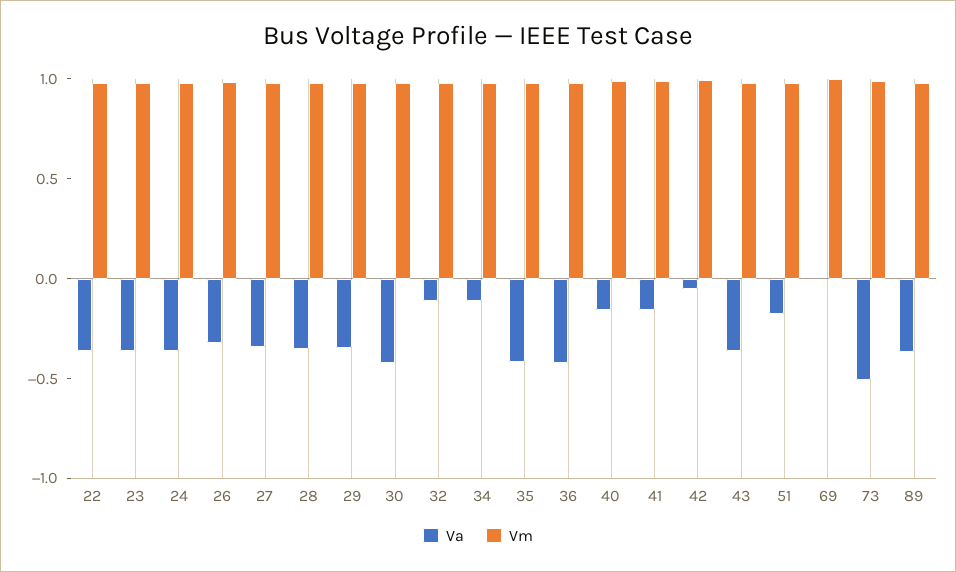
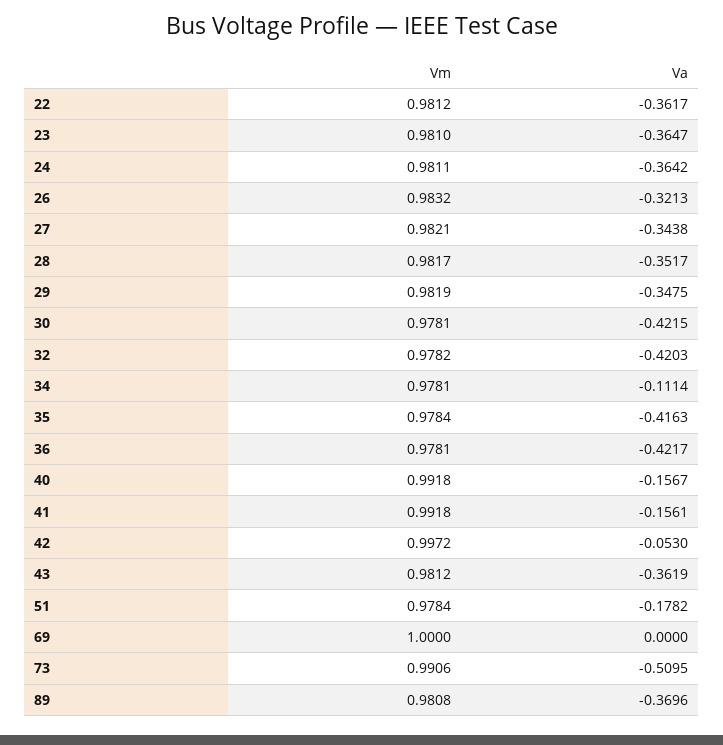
  {
    "Va": {
      "22": -0.3617,
      "23": -0.3647,
      "24": -0.3642,
      "26": -0.3213,
      "27": -0.3438,
      "28": -0.3517,
      "29": -0.3475,
      "30": -0.4215,
-     "32": -0.1,
+     "32": -0.4203,
      "34": -0.1114,
      "35": -0.4163,
      "36": -0.4217,
      "40": -0.1567,
      "41": -0.1561,
      "42": -0.053,
      "43": -0.3619,
      "51": -0.1782,
      "69": 0,
      "73": -0.5095,
      "89": -0.3696
    },
    "Vm": {
      "22": 0.9812,
      "23": 0.981,
      "24": 0.9811,
      "26": 0.9832,
      "27": 0.9821,
      "28": 0.9817,
      "29": 0.9819,
      "30": 0.9781,
      "32": 0.9782,
      "34": 0.9781,
      "35": 0.9784,
      "36": 0.9781,
      "40": 0.9918,
      "41": 0.9918,
      "42": 0.9972,
      "43": 0.9812,
      "51": 0.9784,
      "69": 1,
      "73": 0.9906,
      "89": 0.9808
    }
  }

